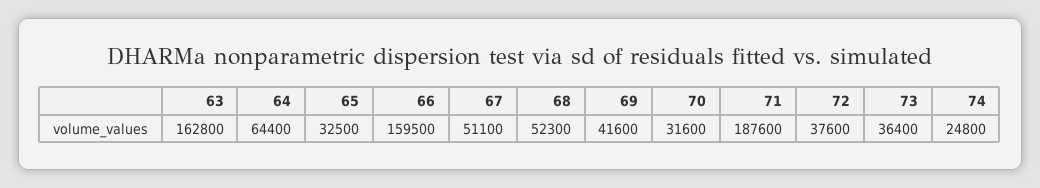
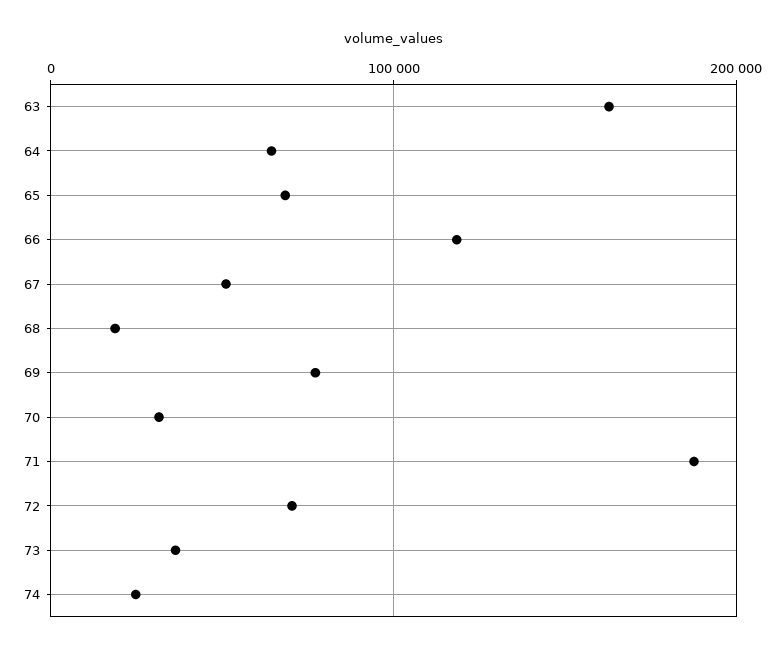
  {
    "63": 162800,
    "64": 64400,
-   "65": 32500,
+   "65": 70000,
-   "66": 159500,
+   "66": 120000,
    "67": 51100,
-   "68": 52300,
+   "68": 20000,
-   "69": 41600,
+   "69": 80000,
    "70": 31600,
    "71": 187600,
-   "72": 37600,
+   "72": 70000,
    "73": 36400,
    "74": 24800
  }

